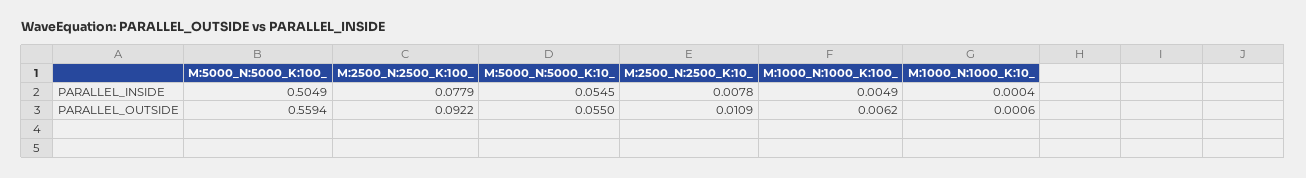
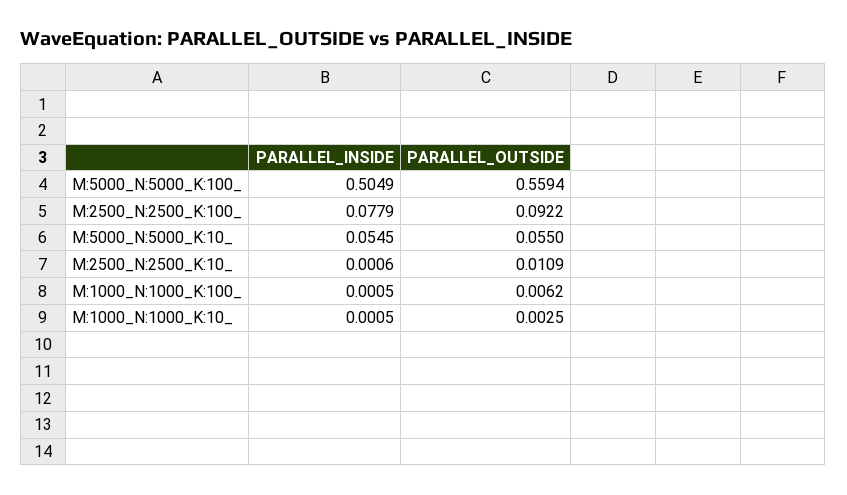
  {
    "M:5000_N:5000_K:100_": {
      "PARALLEL_INSIDE": 0.5049,
      "PARALLEL_OUTSIDE": 0.5594
    },
    "M:2500_N:2500_K:100_": {
      "PARALLEL_INSIDE": 0.0779,
      "PARALLEL_OUTSIDE": 0.0922
    },
    "M:5000_N:5000_K:10_": {
      "PARALLEL_INSIDE": 0.0545,
      "PARALLEL_OUTSIDE": 0.055
    },
    "M:2500_N:2500_K:10_": {
-     "PARALLEL_INSIDE": 0.0078,
+     "PARALLEL_INSIDE": 0.0006,
      "PARALLEL_OUTSIDE": 0.0109
    },
    "M:1000_N:1000_K:100_": {
-     "PARALLEL_INSIDE": 0.0049,
+     "PARALLEL_INSIDE": 0.0005,
      "PARALLEL_OUTSIDE": 0.0062
    },
    "M:1000_N:1000_K:10_": {
-     "PARALLEL_INSIDE": 0.0004,
+     "PARALLEL_INSIDE": 0.0005,
-     "PARALLEL_OUTSIDE": 0.0006
+     "PARALLEL_OUTSIDE": 0.0025
    }
  }

